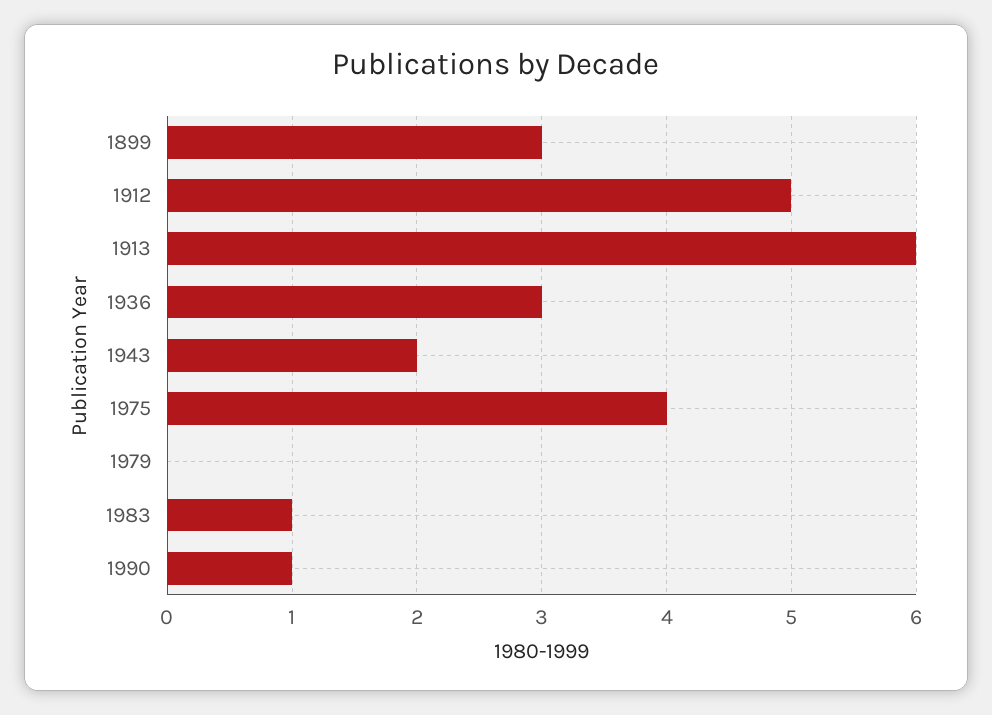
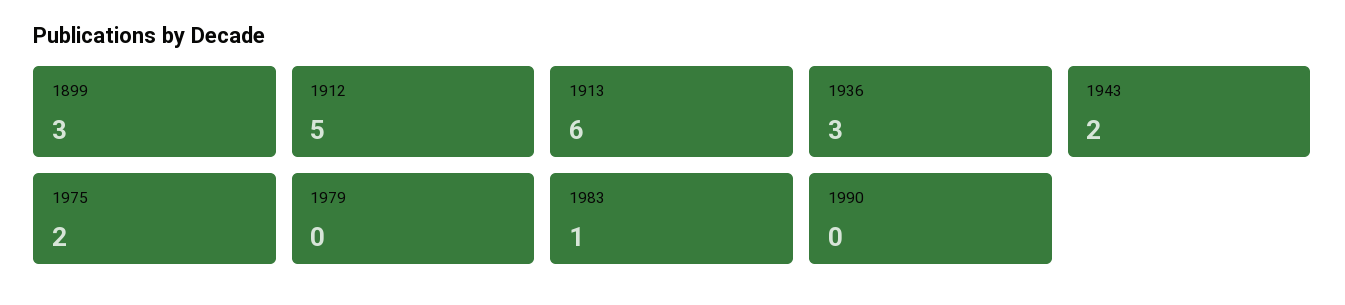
  {
    "1899": 3,
    "1912": 5,
    "1913": 6,
    "1936": 3,
    "1943": 2,
-   "1975": 4,
+   "1975": 2,
    "1979": 0,
    "1983": 1,
-   "1990": 1
+   "1990": 0
  }

